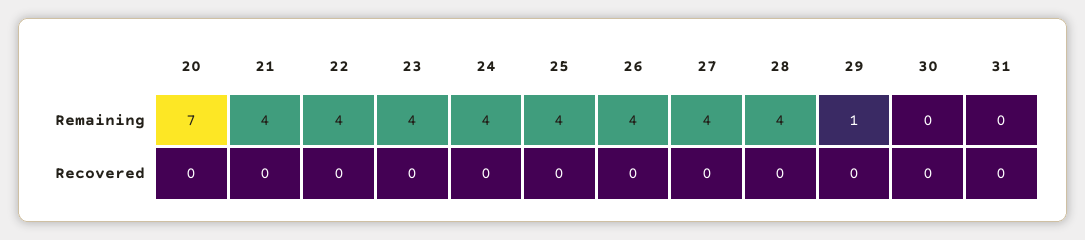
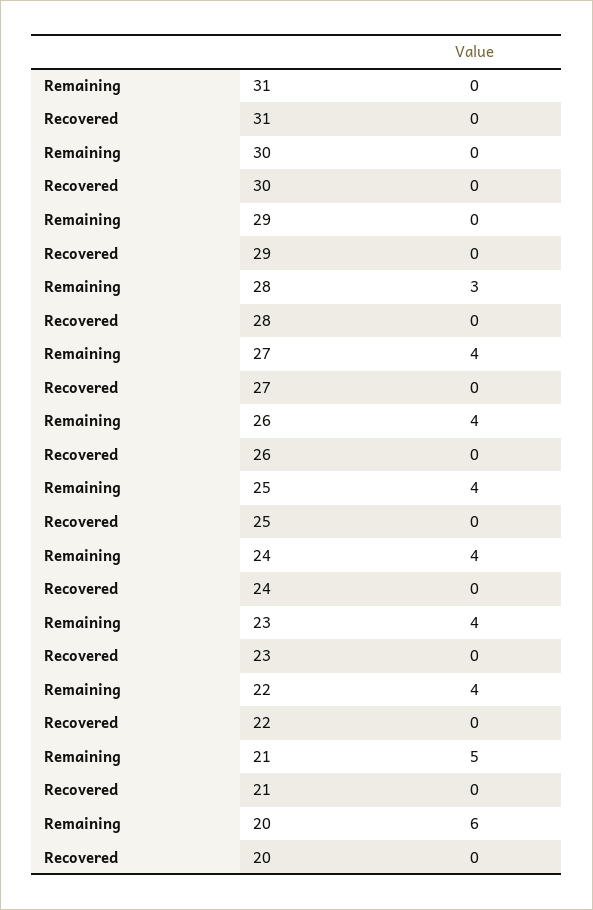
  {
    "20": {
-     "Remaining": 7,
+     "Remaining": 6,
      "Recovered": 0
    },
    "21": {
-     "Remaining": 4,
+     "Remaining": 5,
      "Recovered": 0
    },
    "22": {
      "Remaining": 4,
      "Recovered": 0
    },
    "23": {
      "Remaining": 4,
      "Recovered": 0
    },
    "24": {
      "Remaining": 4,
      "Recovered": 0
    },
    "25": {
      "Remaining": 4,
      "Recovered": 0
    },
    "26": {
      "Remaining": 4,
      "Recovered": 0
    },
    "27": {
      "Remaining": 4,
      "Recovered": 0
    },
    "28": {
-     "Remaining": 4,
+     "Remaining": 3,
      "Recovered": 0
    },
    "29": {
-     "Remaining": 1,
+     "Remaining": 0,
      "Recovered": 0
    },
    "30": {
      "Remaining": 0,
      "Recovered": 0
    },
    "31": {
      "Remaining": 0,
      "Recovered": 0
    }
  }

